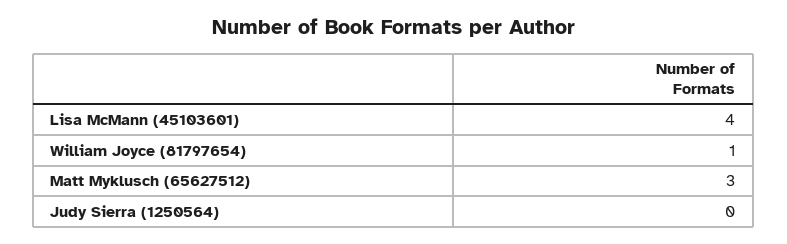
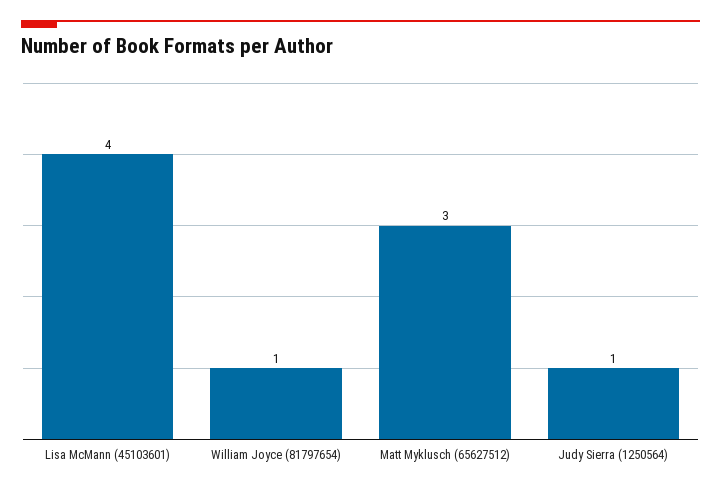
  {
    "Lisa McMann (45103601)": 4,
    "William Joyce (81797654)": 1,
    "Matt Myklusch (65627512)": 3,
-   "Judy Sierra (1250564)": 0
+   "Judy Sierra (1250564)": 1
  }

